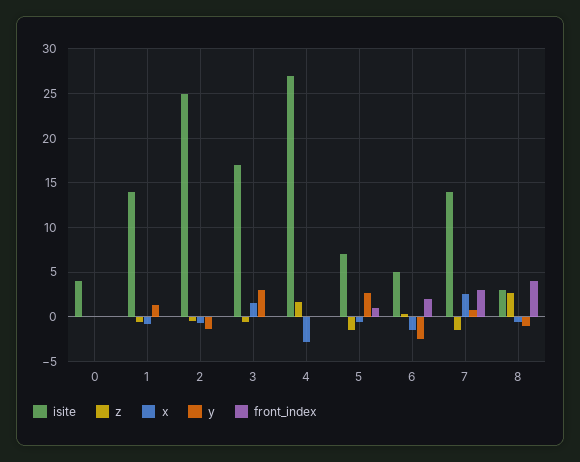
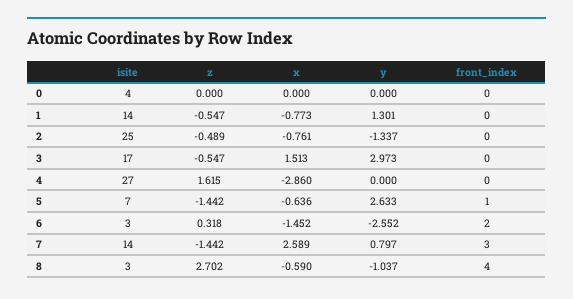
  {
    "isite": {
      "0": 4,
      "1": 14,
      "2": 25,
      "3": 17,
      "4": 27,
      "5": 7,
-     "6": 5,
+     "6": 3,
      "7": 14,
      "8": 3
    },
    "z": {
      "0": 0,
      "1": -0.547,
      "2": -0.489,
      "3": -0.547,
      "4": 1.615,
      "5": -1.442,
      "6": 0.318,
      "7": -1.442,
      "8": 2.702
    },
    "x": {
      "0": 0,
      "1": -0.773,
      "2": -0.761,
      "3": 1.513,
      "4": -2.86,
      "5": -0.636,
      "6": -1.452,
      "7": 2.589,
      "8": -0.59
    },
    "y": {
      "0": 0,
      "1": 1.301,
      "2": -1.337,
      "3": 2.973,
      "4": 0,
      "5": 2.633,
      "6": -2.552,
      "7": 0.797,
      "8": -1.037
    },
    "front_index": {
      "0": 0,
      "1": 0,
      "2": 0,
      "3": 0,
      "4": 0,
      "5": 1,
      "6": 2,
      "7": 3,
      "8": 4
    }
  }

